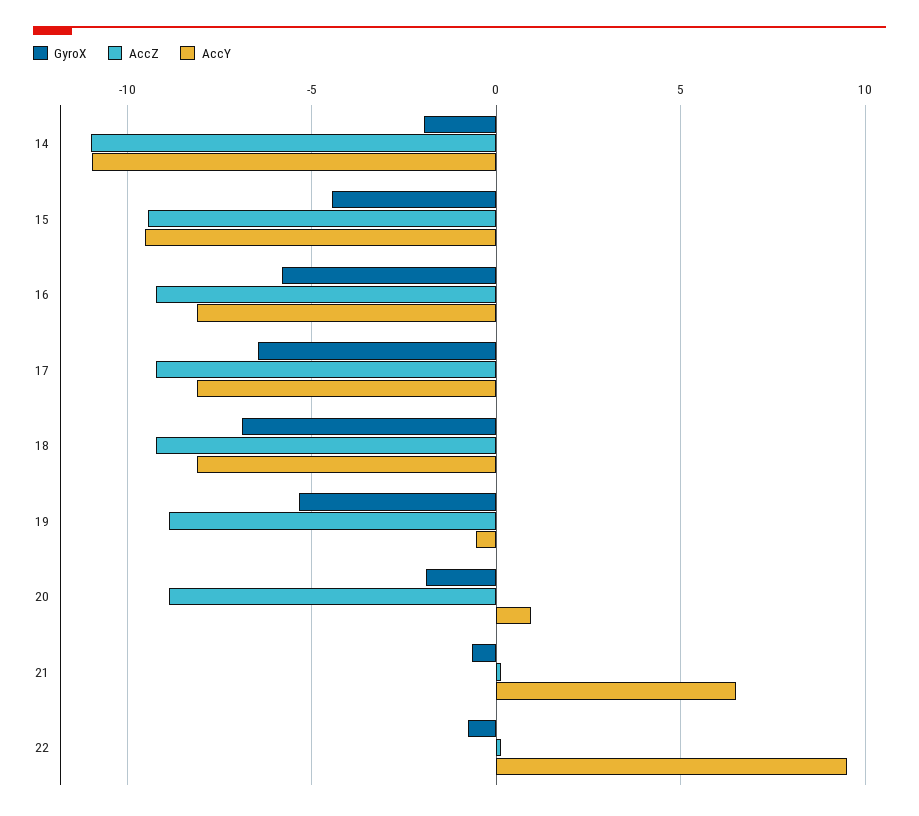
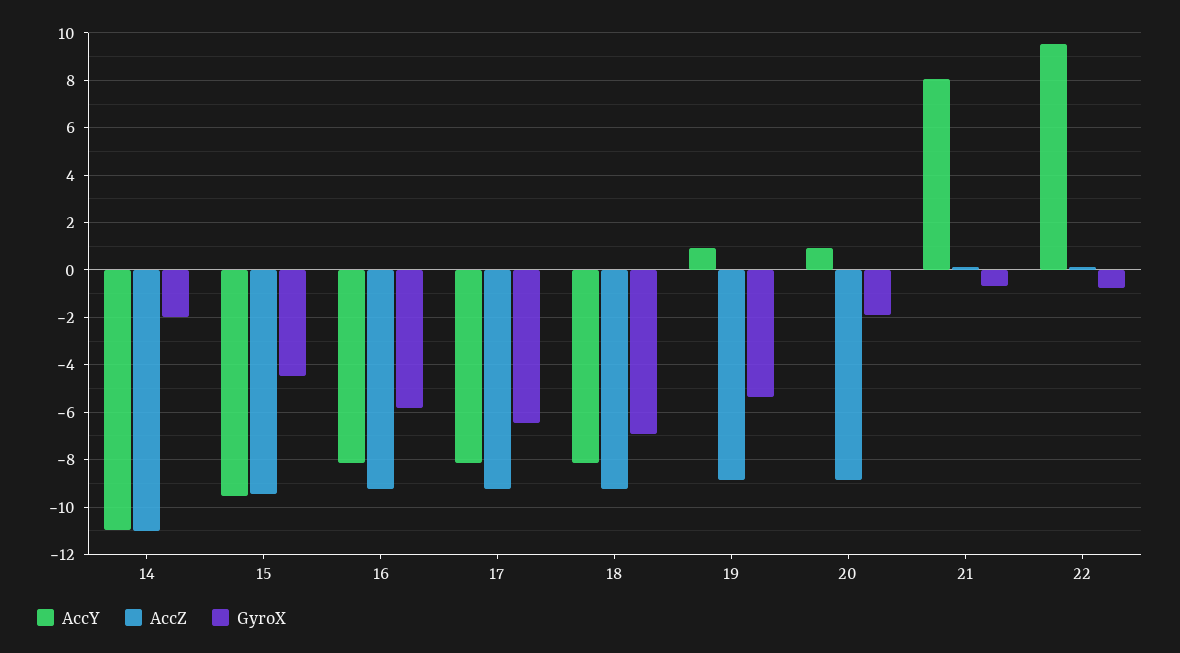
  {
    "GyroX": {
      "14": -2,
      "15": -4.5,
      "16": -6,
      "17": -6.5,
      "18": -7,
      "19": -5.5,
      "20": -2,
      "21": -0.5,
      "22": -1
    },
    "AccZ": {
      "14": -11,
      "15": -9.5,
      "16": -9,
      "17": -9,
      "18": -9,
      "19": -9,
      "20": -9,
      "21": 0,
      "22": 0
    },
    "AccY": {
      "14": -11,
      "15": -9.5,
      "16": -8,
      "17": -8,
      "18": -8,
-     "19": -0.5,
+     "19": 1,
      "20": 1,
-     "21": 6.5,
+     "21": 8,
      "22": 9.5
    }
  }

